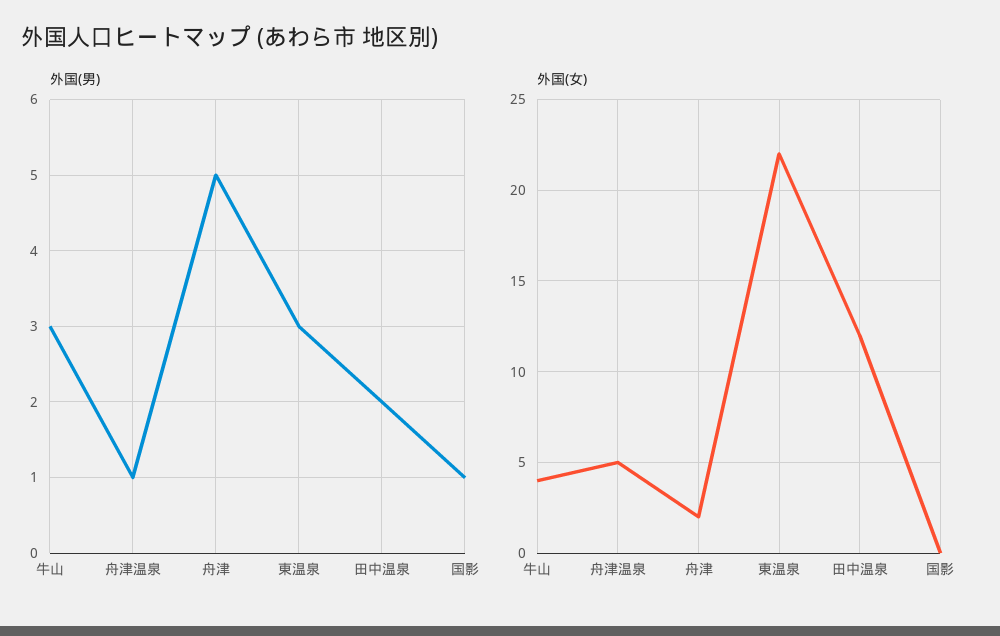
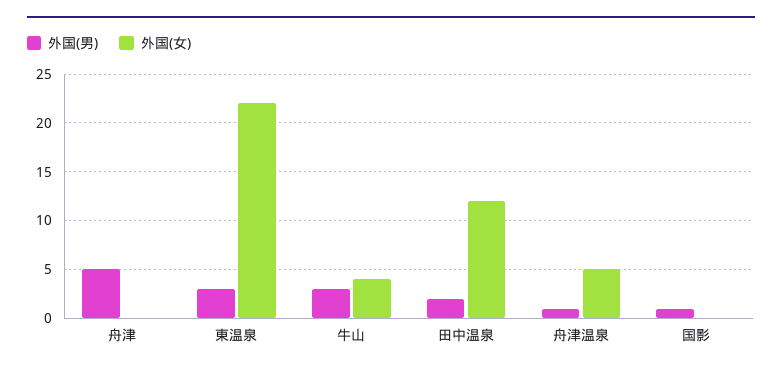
  {
    "外国(男)": {
      "牛山": 3,
      "舟津温泉": 1,
      "舟津": 5,
      "東温泉": 3,
      "田中温泉": 2,
      "国影": 1
    },
    "外国(女)": {
      "牛山": 4,
      "舟津温泉": 5,
-     "舟津": 2,
+     "舟津": 0,
      "東温泉": 22,
      "田中温泉": 12,
      "国影": 0
    }
  }

